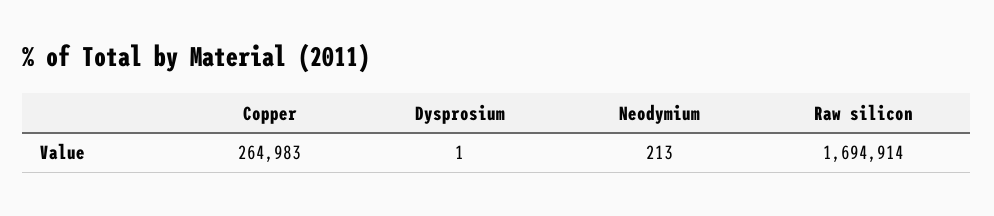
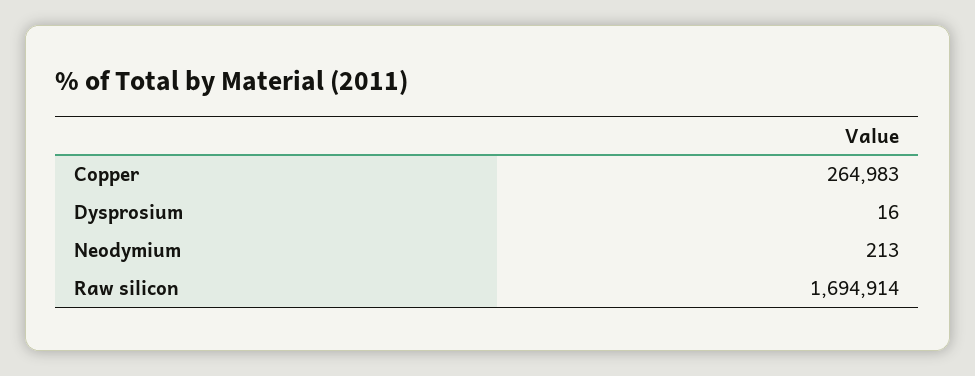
  {
    "Copper": 264983,
-   "Dysprosium": 1,
+   "Dysprosium": 16,
    "Neodymium": 213,
    "Raw silicon": 1694914
  }

